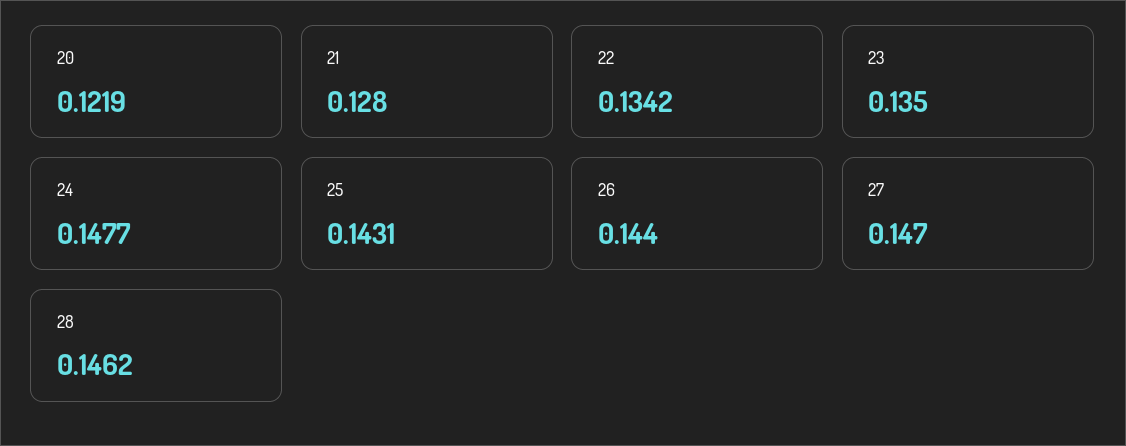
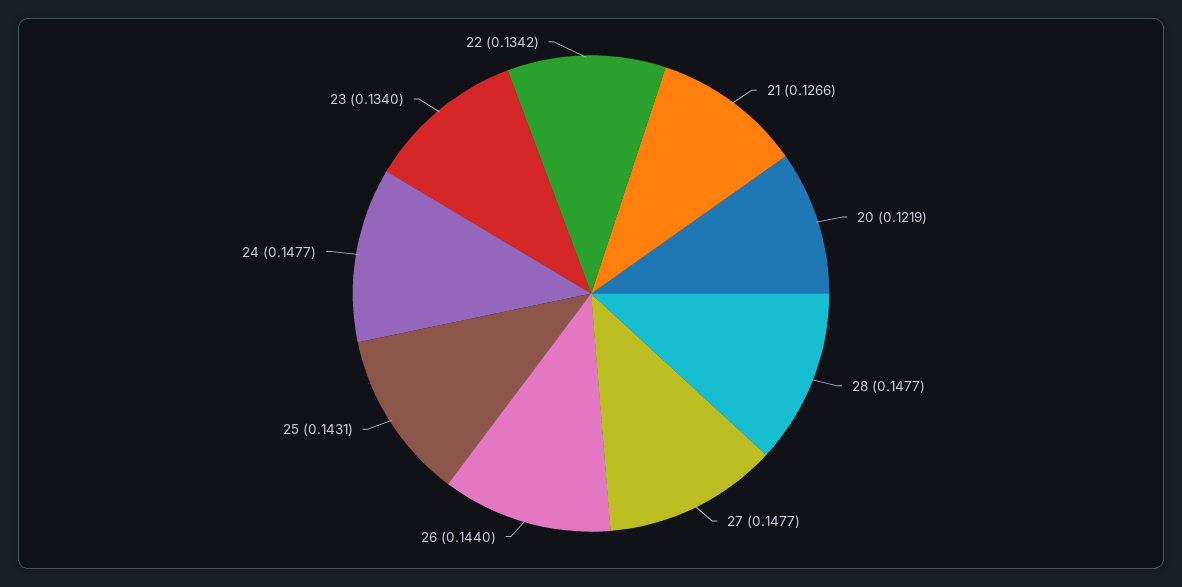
  {
    "20": 0.1219,
-   "21": 0.128,
+   "21": 0.1266,
    "22": 0.1342,
-   "23": 0.135,
+   "23": 0.134,
    "24": 0.1477,
    "25": 0.1431,
    "26": 0.144,
-   "27": 0.147,
+   "27": 0.1477,
-   "28": 0.1462
+   "28": 0.1477
  }

